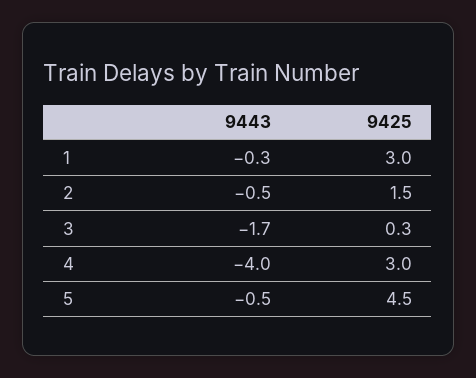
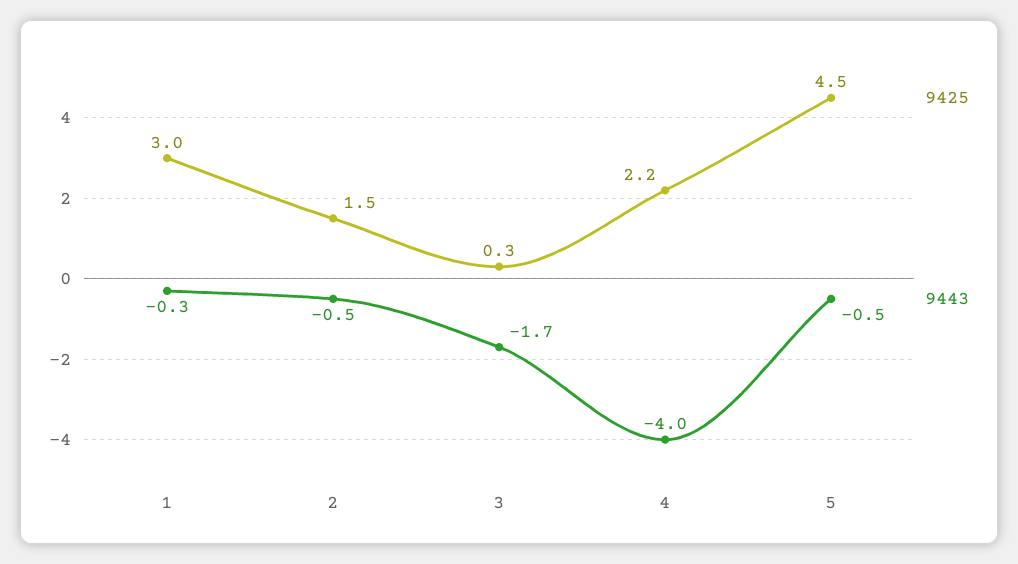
  {
    "9443": {
      "1": -0.3,
      "2": -0.5,
      "3": -1.7,
      "4": -4,
      "5": -0.5
    },
    "9425": {
      "1": 3,
      "2": 1.5,
      "3": 0.3,
-     "4": 3,
+     "4": 2.2,
      "5": 4.5
    }
  }

